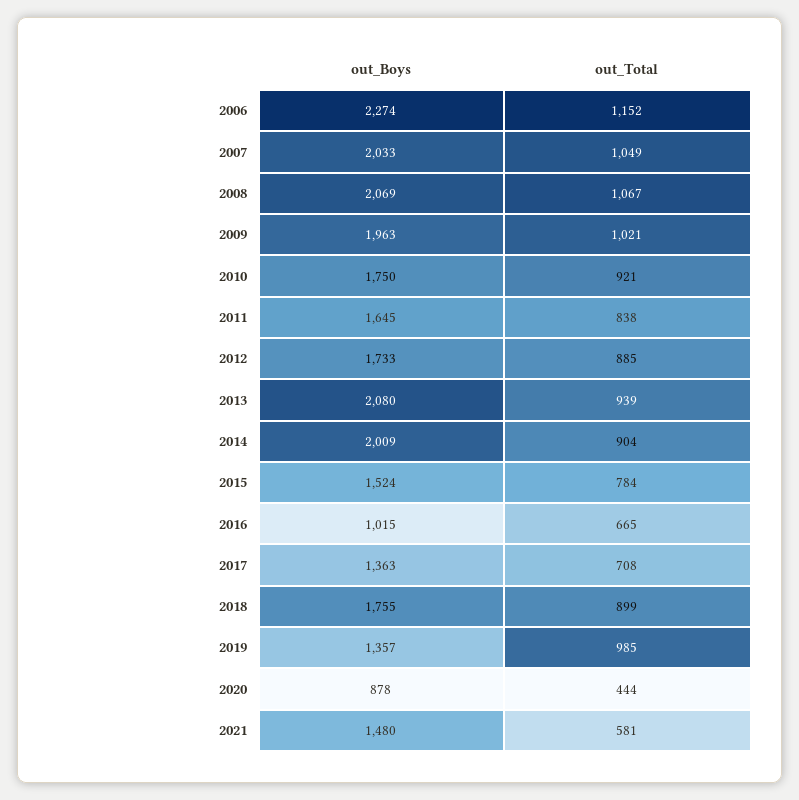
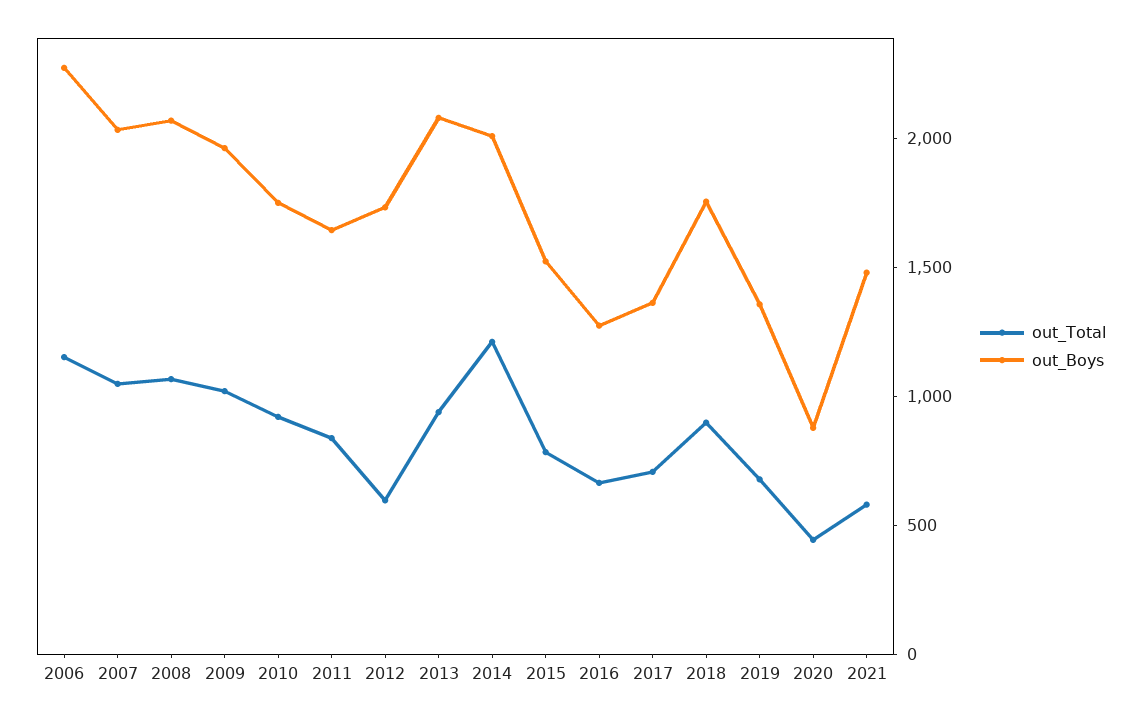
  {
    "out_Boys": {
      "2006": 2274,
      "2007": 2033,
      "2008": 2069,
      "2009": 1963,
      "2010": 1750,
      "2011": 1645,
      "2012": 1733,
      "2013": 2080,
      "2014": 2009,
      "2015": 1524,
-     "2016": 1015,
+     "2016": 1300,
      "2017": 1363,
      "2018": 1755,
      "2019": 1357,
      "2020": 878,
      "2021": 1480
    },
    "out_Total": {
      "2006": 1152,
      "2007": 1049,
      "2008": 1067,
      "2009": 1021,
      "2010": 921,
      "2011": 838,
-     "2012": 885,
+     "2012": 600,
      "2013": 939,
-     "2014": 904,
+     "2014": 1200,
      "2015": 784,
      "2016": 665,
      "2017": 708,
      "2018": 899,
-     "2019": 985,
+     "2019": 700,
      "2020": 444,
      "2021": 581
    }
  }

